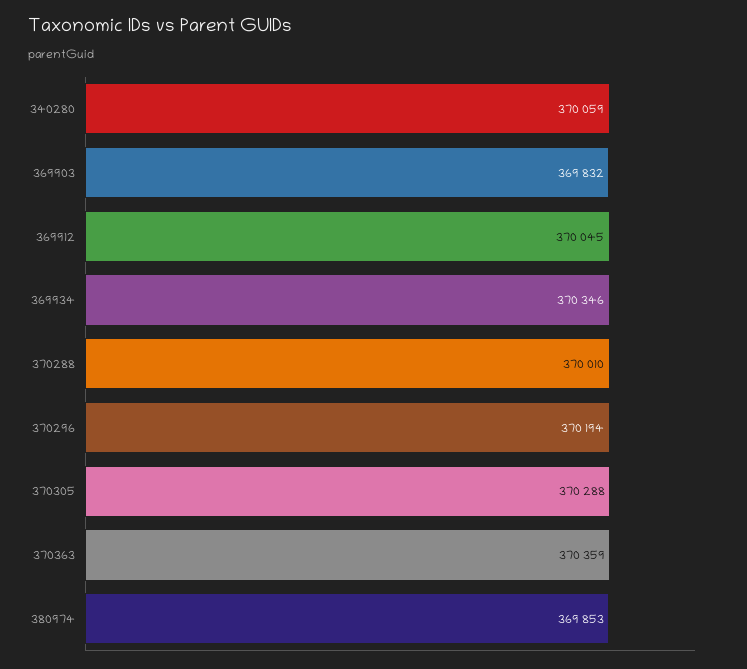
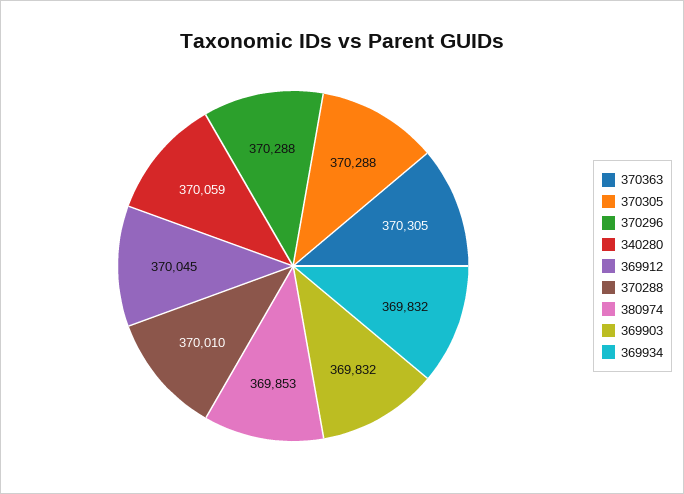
  {
    "340280": 370059,
    "369903": 369832,
    "369912": 370045,
-   "369934": 370346,
+   "369934": 369832,
    "370288": 370010,
-   "370296": 370194,
+   "370296": 370288,
    "370305": 370288,
-   "370363": 370359,
+   "370363": 370305,
    "380974": 369853
  }

